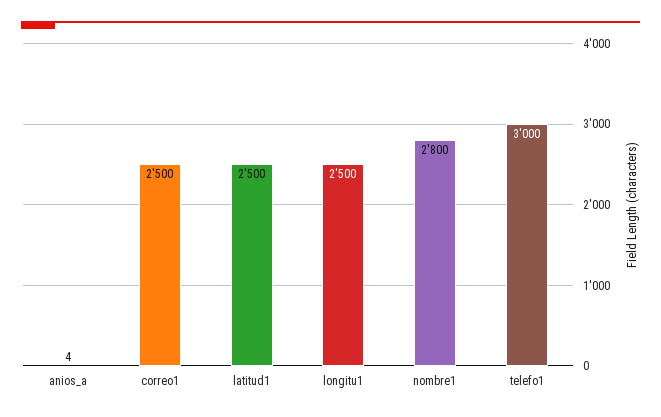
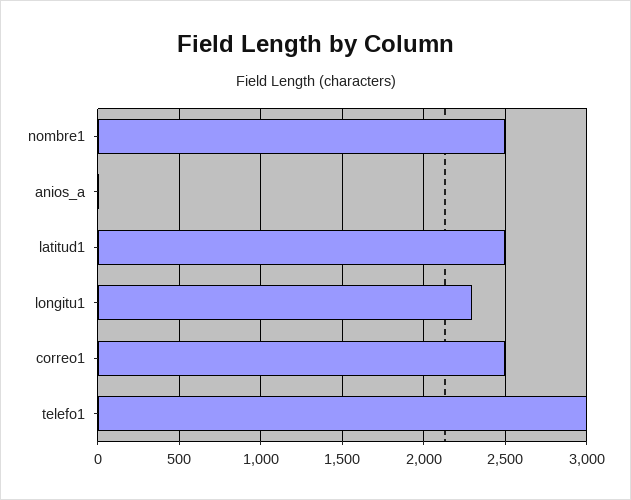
  {
    "anios_a": 4,
    "correo1": 2500,
    "latitud1": 2500,
-   "longitu1": 2500,
+   "longitu1": 2300,
-   "nombre1": 2800,
+   "nombre1": 2500,
    "telefo1": 3000
  }

